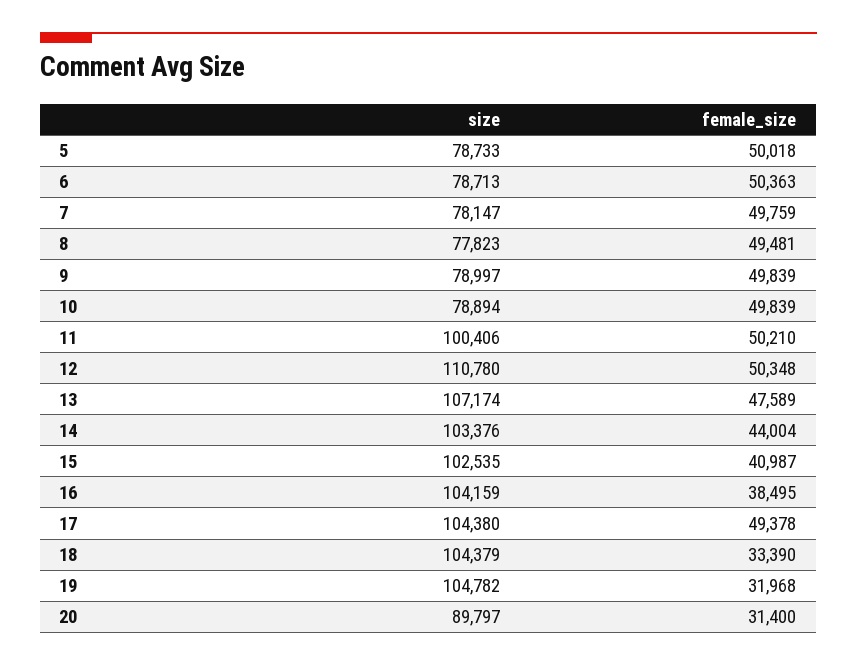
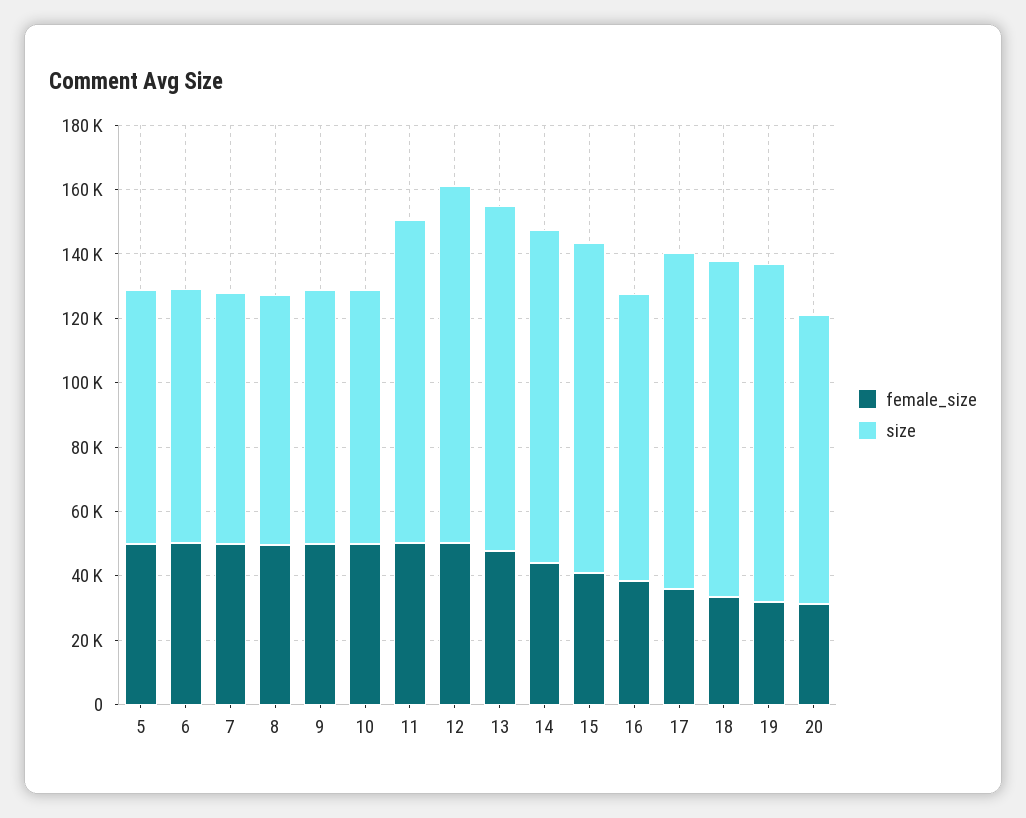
  {
    "size": {
      "5": 78733,
      "6": 78713,
      "7": 78147,
      "8": 77823,
      "9": 78997,
      "10": 78894,
      "11": 100406,
      "12": 110780,
      "13": 107174,
      "14": 103376,
      "15": 102535,
-     "16": 104159,
+     "16": 90000,
      "17": 104380,
      "18": 104379,
      "19": 104782,
      "20": 89797
    },
    "female_size": {
      "5": 50018,
      "6": 50363,
      "7": 49759,
      "8": 49481,
      "9": 49839,
      "10": 49839,
      "11": 50210,
      "12": 50348,
      "13": 47589,
      "14": 44004,
      "15": 40987,
      "16": 38495,
-     "17": 49378,
+     "17": 35000,
      "18": 33390,
      "19": 31968,
      "20": 31400
    }
  }

